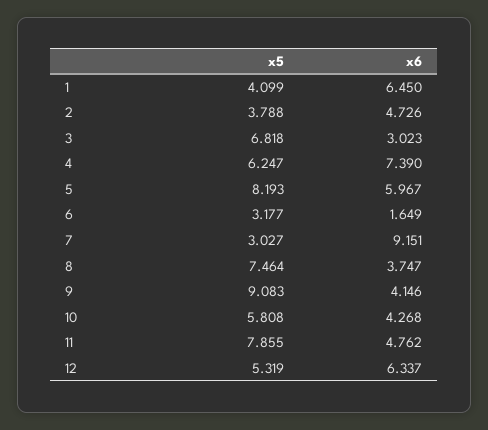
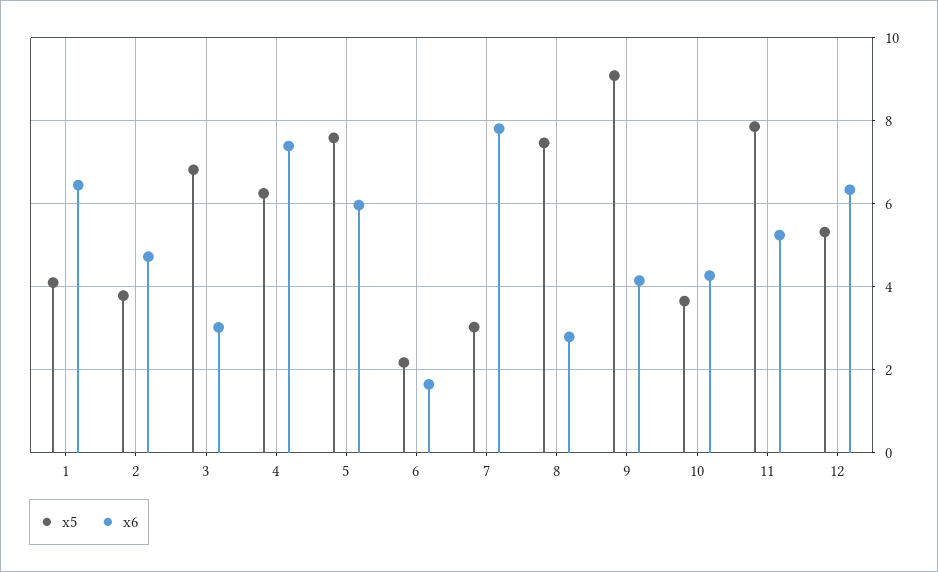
  {
    "x5": {
      "1": 4.099,
      "2": 3.788,
      "3": 6.818,
      "4": 6.247,
-     "5": 8.193,
+     "5": 7.6,
-     "6": 3.177,
+     "6": 2.2,
      "7": 3.027,
      "8": 7.464,
      "9": 9.083,
-     "10": 5.808,
+     "10": 3.6,
      "11": 7.855,
      "12": 5.319
    },
    "x6": {
      "1": 6.45,
      "2": 4.726,
      "3": 3.023,
      "4": 7.39,
      "5": 5.967,
      "6": 1.649,
-     "7": 9.151,
+     "7": 7.8,
-     "8": 3.747,
+     "8": 2.8,
      "9": 4.146,
      "10": 4.268,
-     "11": 4.762,
+     "11": 5.2,
      "12": 6.337
    }
  }

